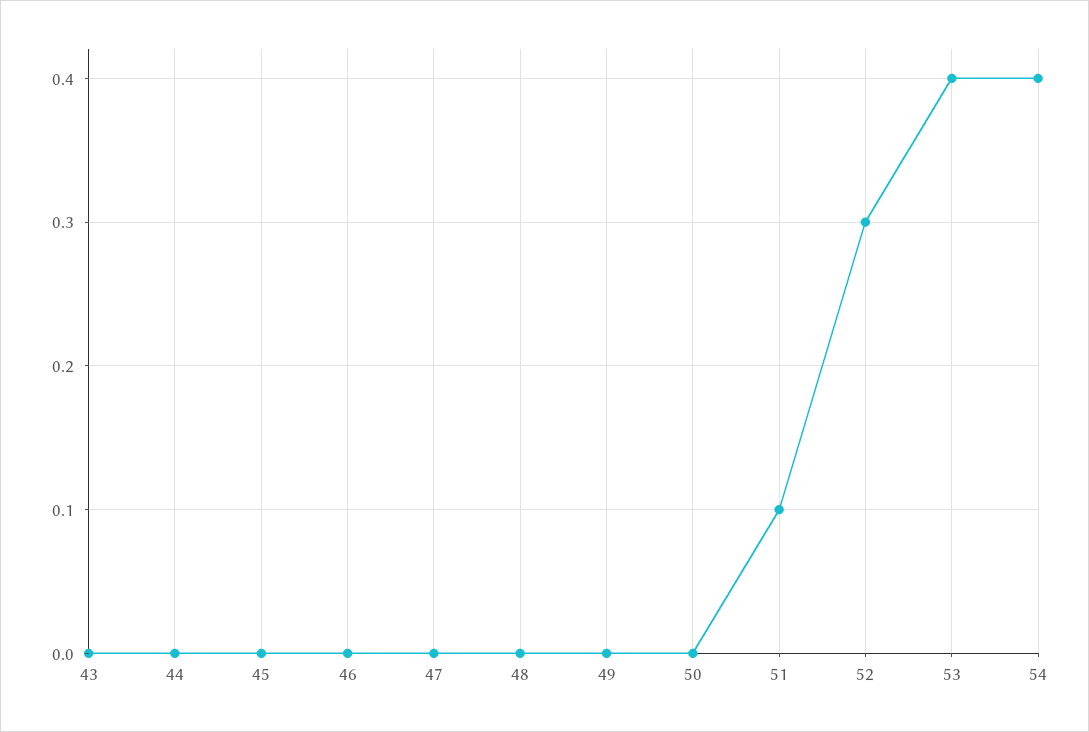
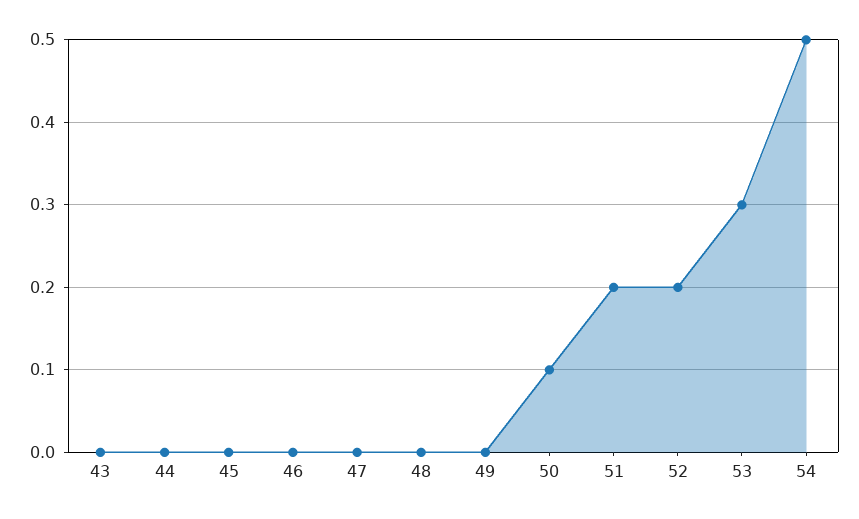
  {
    "43": 0,
    "44": 0,
    "45": 0,
    "46": 0,
    "47": 0,
    "48": 0,
    "49": 0,
-   "50": 0,
+   "50": 0.1,
-   "51": 0.1,
+   "51": 0.2,
-   "52": 0.3,
+   "52": 0.2,
-   "53": 0.4,
+   "53": 0.3,
-   "54": 0.4
+   "54": 0.5
  }

